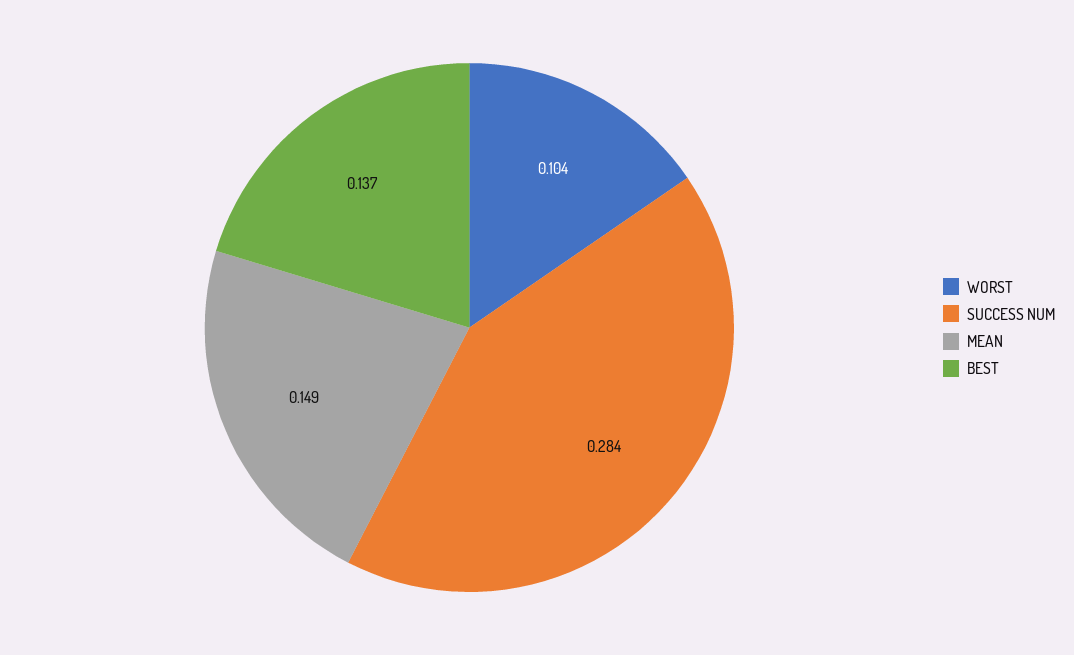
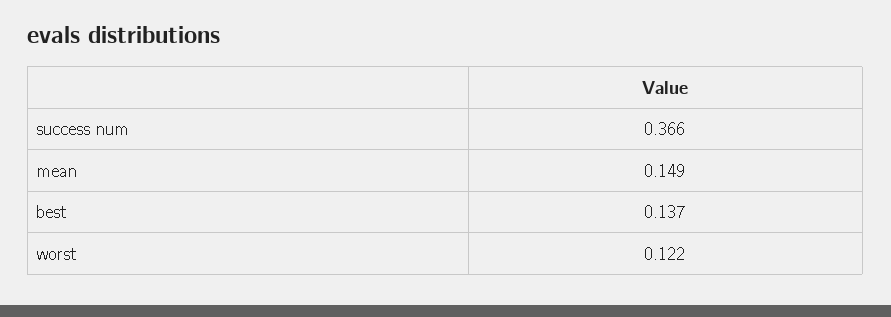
  {
-   "WORST": 0.104,
+   "WORST": 0.122,
-   "SUCCESS NUM": 0.284,
+   "SUCCESS NUM": 0.366,
    "MEAN": 0.149,
    "BEST": 0.137
  }

